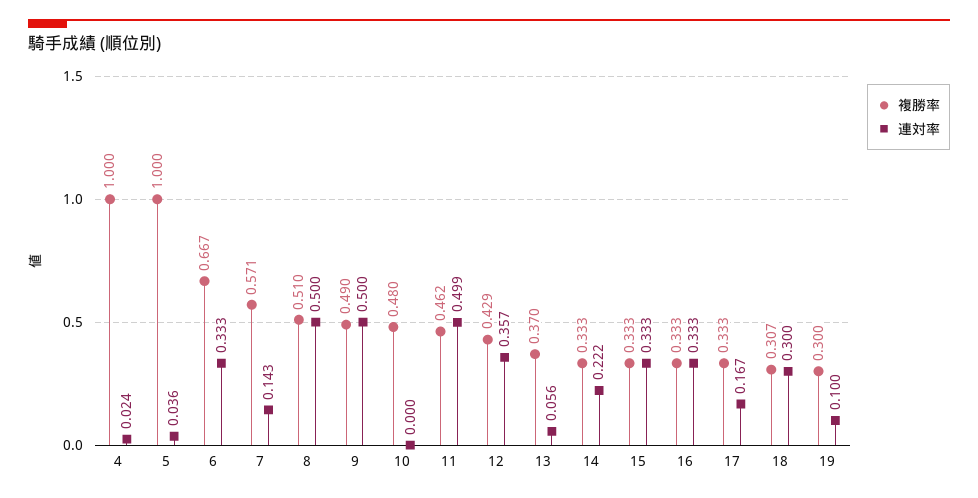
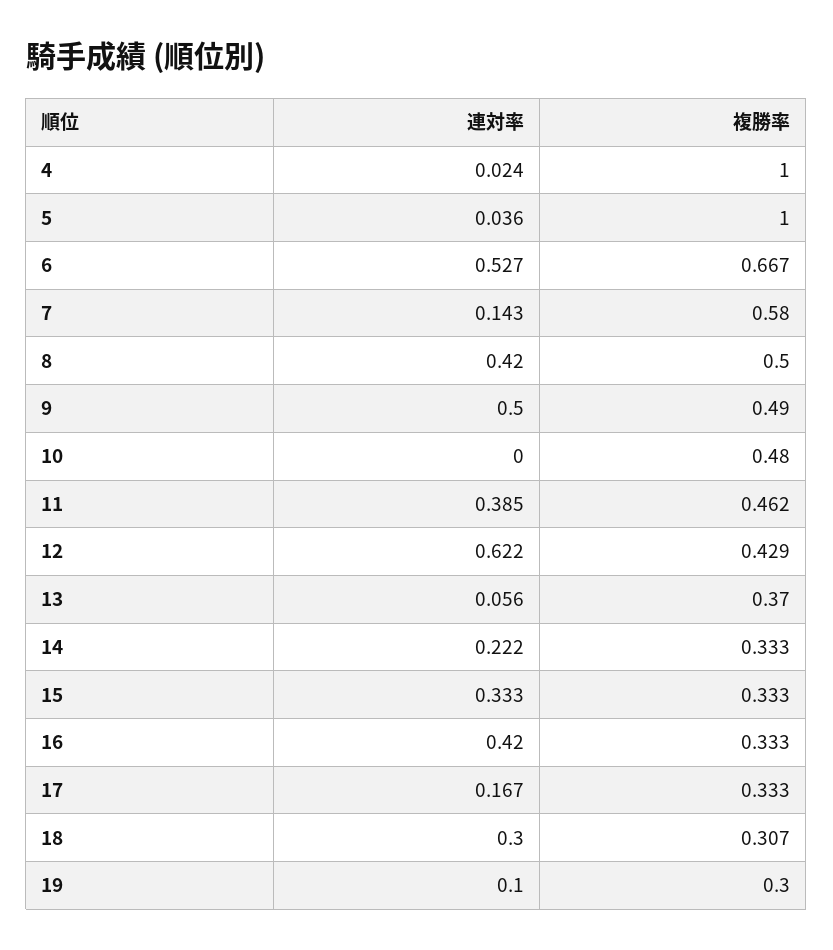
  {
    "複勝率": {
      "4": 1,
      "5": 1,
      "6": 0.667,
-     "7": 0.571,
+     "7": 0.58,
-     "8": 0.51,
+     "8": 0.5,
      "9": 0.49,
      "10": 0.48,
      "11": 0.462,
      "12": 0.429,
      "13": 0.37,
      "14": 0.333,
      "15": 0.333,
      "16": 0.333,
      "17": 0.333,
      "18": 0.307,
      "19": 0.3
    },
    "連対率": {
      "4": 0.024,
      "5": 0.036,
-     "6": 0.333,
+     "6": 0.527,
      "7": 0.143,
-     "8": 0.5,
+     "8": 0.42,
      "9": 0.5,
      "10": 0,
-     "11": 0.499,
+     "11": 0.385,
-     "12": 0.357,
+     "12": 0.622,
      "13": 0.056,
      "14": 0.222,
      "15": 0.333,
-     "16": 0.333,
+     "16": 0.42,
      "17": 0.167,
      "18": 0.3,
      "19": 0.1
    }
  }

